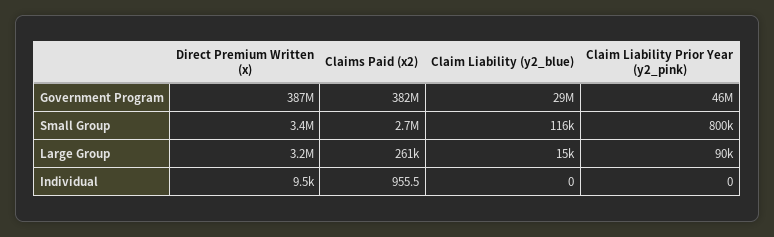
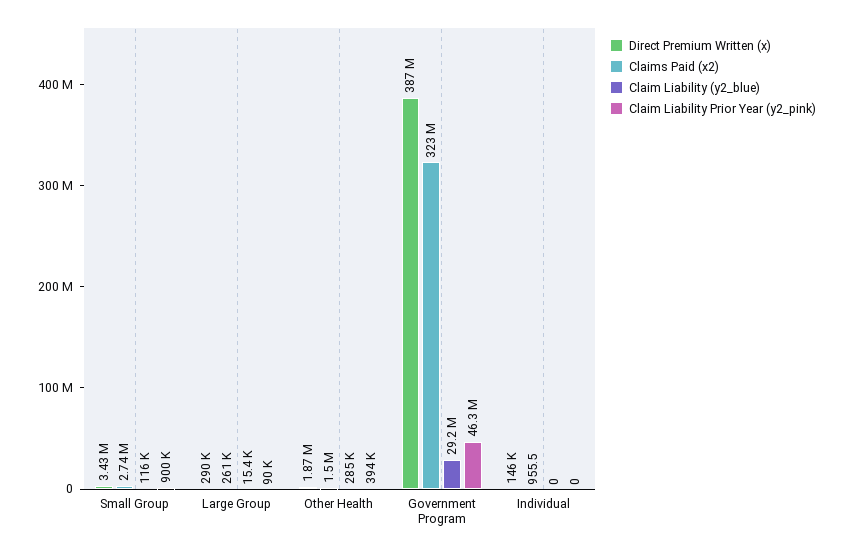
  {
    "Direct Premium Written (x)": {
      "Government Program": 387000000,
      "Small Group": 3430000,
-     "Large Group": 3200000,
+     "Large Group": 290000,
-     "Individual": 9500
+     "Individual": 146000,
+     "Other Health": 1870000
    },
    "Claims Paid (x2)": {
-     "Government Program": 382000000,
+     "Government Program": 323000000,
      "Small Group": 2740000,
      "Large Group": 261000,
-     "Individual": 955.5
+     "Individual": 955.5,
+     "Other Health": 1500000
    },
    "Claim Liability (y2_blue)": {
      "Government Program": 29200000,
      "Small Group": 116000,
      "Large Group": 15400,
-     "Individual": 0
+     "Individual": 0,
+     "Other Health": 285000
    },
    "Claim Liability Prior Year (y2_pink)": {
      "Government Program": 46300000,
-     "Small Group": 800000,
+     "Small Group": 900000,
      "Large Group": 90000,
-     "Individual": 0
+     "Individual": 0,
+     "Other Health": 394000
    }
  }

